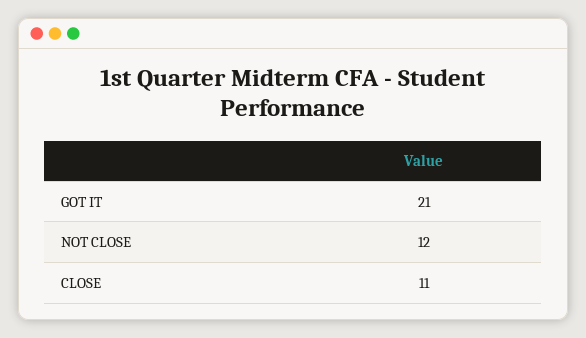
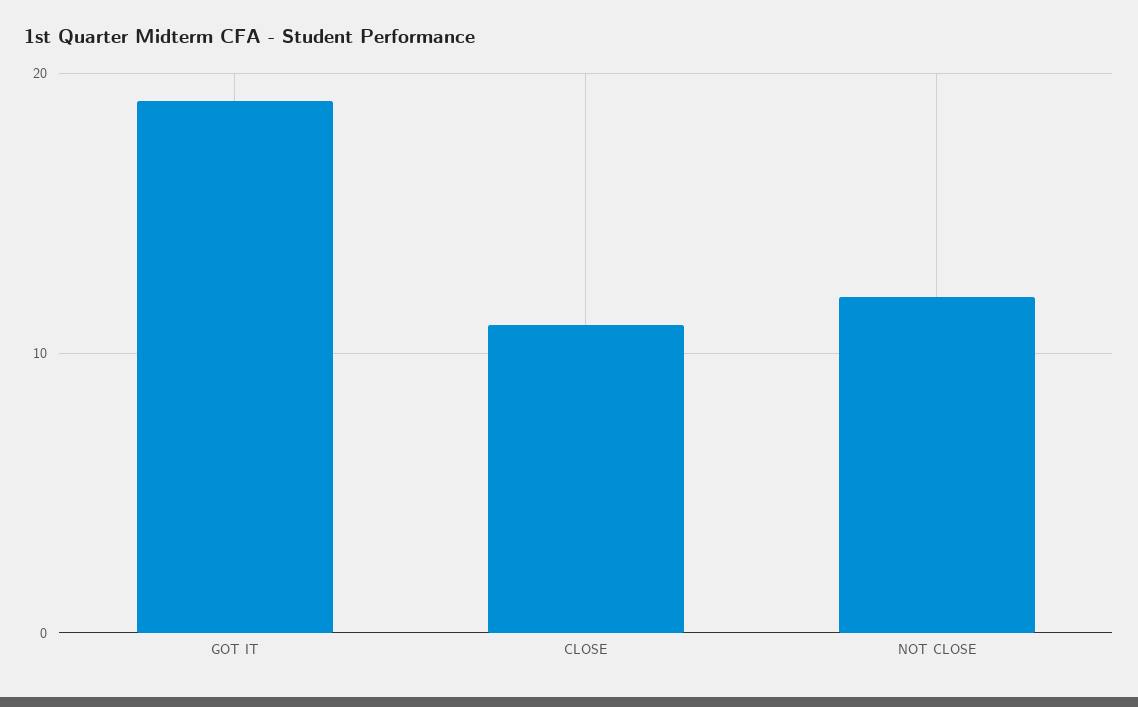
  {
-   "GOT IT": 21,
+   "GOT IT": 19,
    "NOT CLOSE": 12,
    "CLOSE": 11
  }

